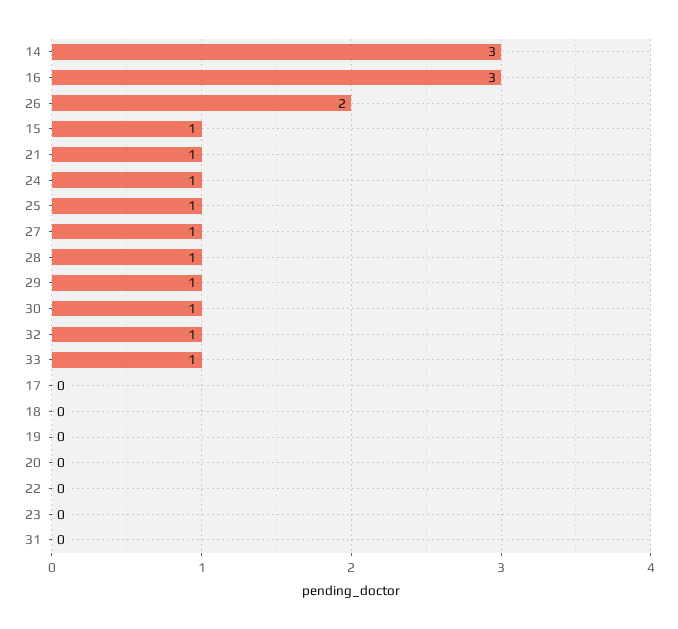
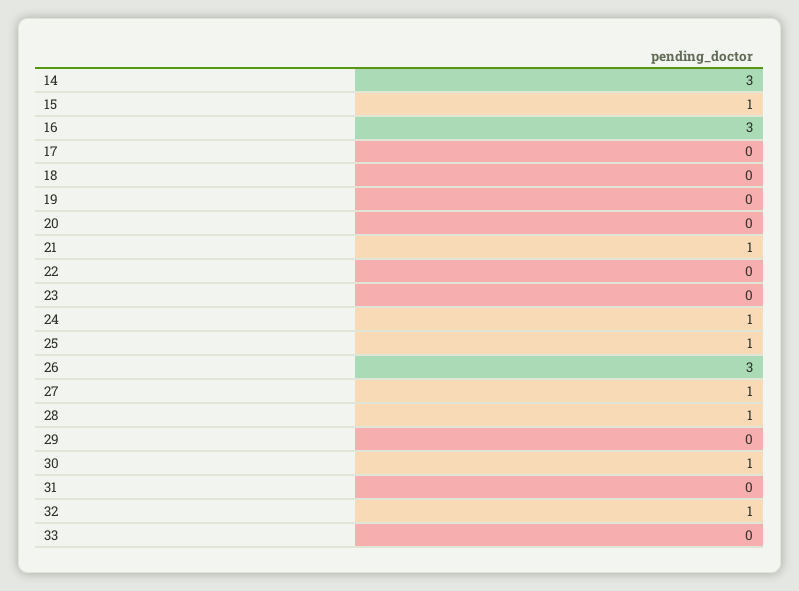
  {
    "14": 3,
    "16": 3,
-   "26": 2,
+   "26": 3,
    "15": 1,
    "21": 1,
    "24": 1,
    "25": 1,
    "27": 1,
    "28": 1,
-   "29": 1,
+   "29": 0,
    "30": 1,
    "32": 1,
-   "33": 1,
+   "33": 0,
    "17": 0,
    "18": 0,
    "19": 0,
    "20": 0,
    "22": 0,
    "23": 0,
    "31": 0
  }

